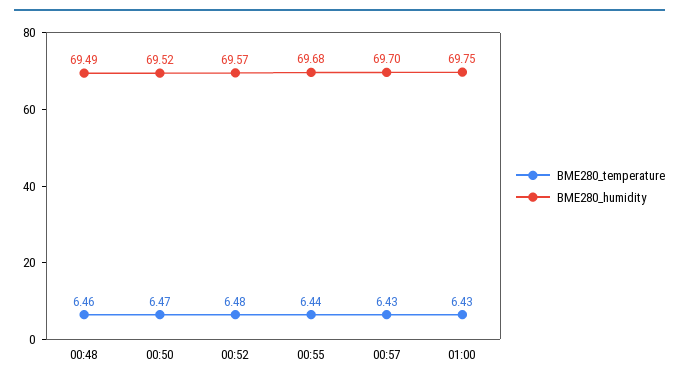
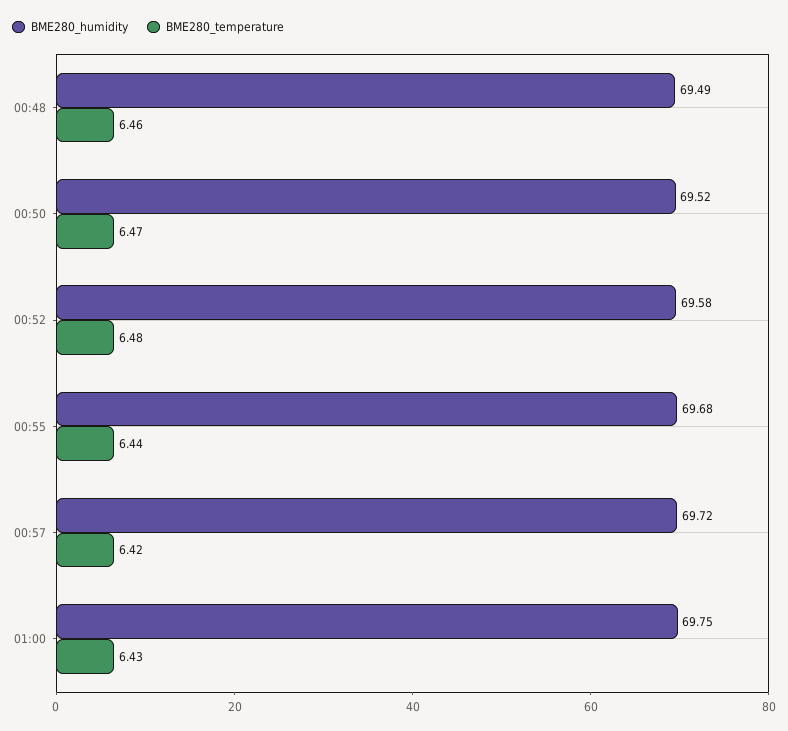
  {
    "BME280_temperature": {
      "00:48": 6.46,
      "00:50": 6.47,
      "00:52": 6.48,
      "00:55": 6.44,
-     "00:57": 6.43,
+     "00:57": 6.42,
      "01:00": 6.43
    },
    "BME280_humidity": {
      "00:48": 69.49,
      "00:50": 69.52,
-     "00:52": 69.57,
+     "00:52": 69.58,
      "00:55": 69.68,
-     "00:57": 69.7,
+     "00:57": 69.72,
      "01:00": 69.75
    }
  }

